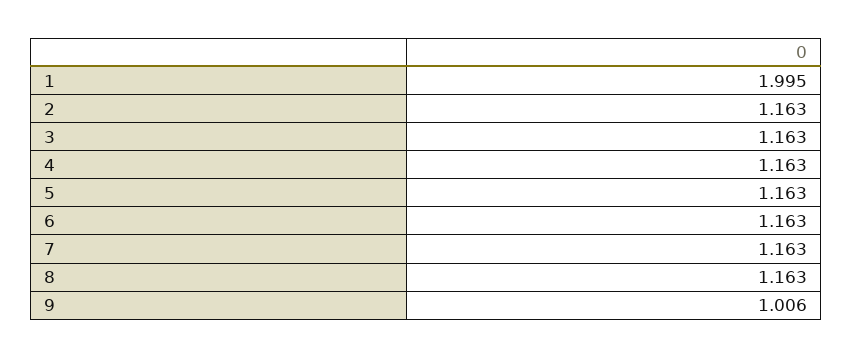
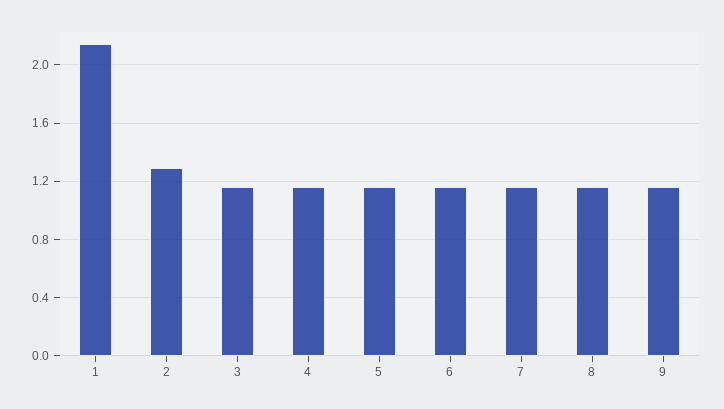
  {
-   "1": 1.995,
+   "1": 2.15,
-   "2": 1.163,
+   "2": 1.3,
    "3": 1.163,
    "4": 1.163,
    "5": 1.163,
    "6": 1.163,
    "7": 1.163,
    "8": 1.163,
-   "9": 1.006
+   "9": 1.15
  }

